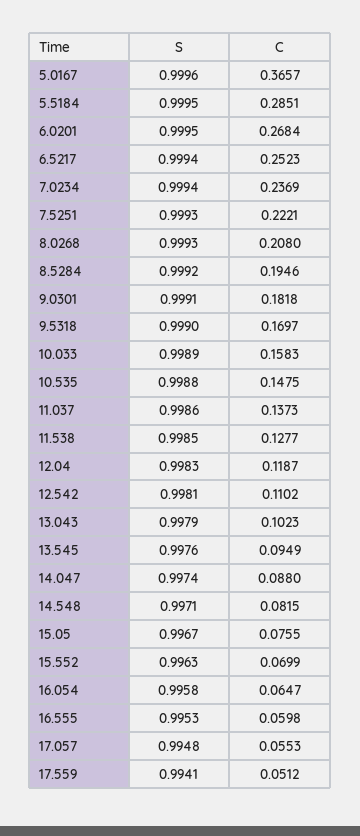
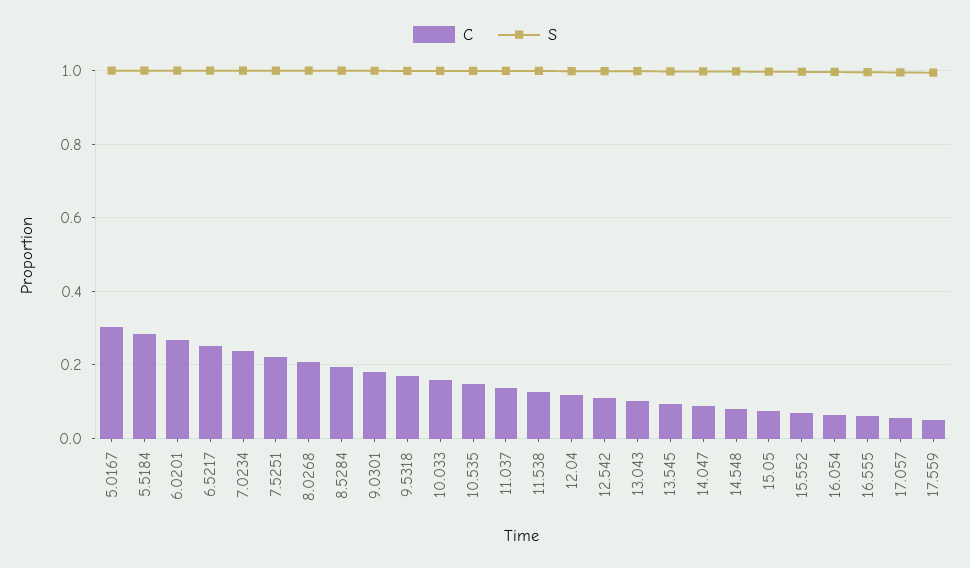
  {
    "S": {
      "5.0167": 0.9996,
      "5.5184": 0.9995,
      "6.0201": 0.9995,
      "6.5217": 0.9994,
      "7.0234": 0.9994,
      "7.5251": 0.9993,
      "8.0268": 0.9993,
      "8.5284": 0.9992,
      "9.0301": 0.9991,
      "9.5318": 0.999,
      "10.033": 0.9989,
      "10.535": 0.9988,
      "11.037": 0.9986,
      "11.538": 0.9985,
      "12.04": 0.9983,
      "12.542": 0.9981,
      "13.043": 0.9979,
      "13.545": 0.9976,
      "14.047": 0.9974,
      "14.548": 0.9971,
      "15.05": 0.9967,
      "15.552": 0.9963,
      "16.054": 0.9958,
      "16.555": 0.9953,
      "17.057": 0.9948,
      "17.559": 0.9941
    },
    "C": {
-     "5.0167": 0.3657,
+     "5.0167": 0.3,
      "5.5184": 0.2851,
      "6.0201": 0.2684,
      "6.5217": 0.2523,
      "7.0234": 0.2369,
      "7.5251": 0.2221,
      "8.0268": 0.208,
      "8.5284": 0.1946,
      "9.0301": 0.1818,
      "9.5318": 0.1697,
      "10.033": 0.1583,
      "10.535": 0.1475,
      "11.037": 0.1373,
      "11.538": 0.1277,
      "12.04": 0.1187,
      "12.542": 0.1102,
      "13.043": 0.1023,
      "13.545": 0.0949,
      "14.047": 0.088,
      "14.548": 0.0815,
      "15.05": 0.0755,
      "15.552": 0.0699,
      "16.054": 0.0647,
      "16.555": 0.0598,
      "17.057": 0.0553,
      "17.559": 0.0512
    }
  }

